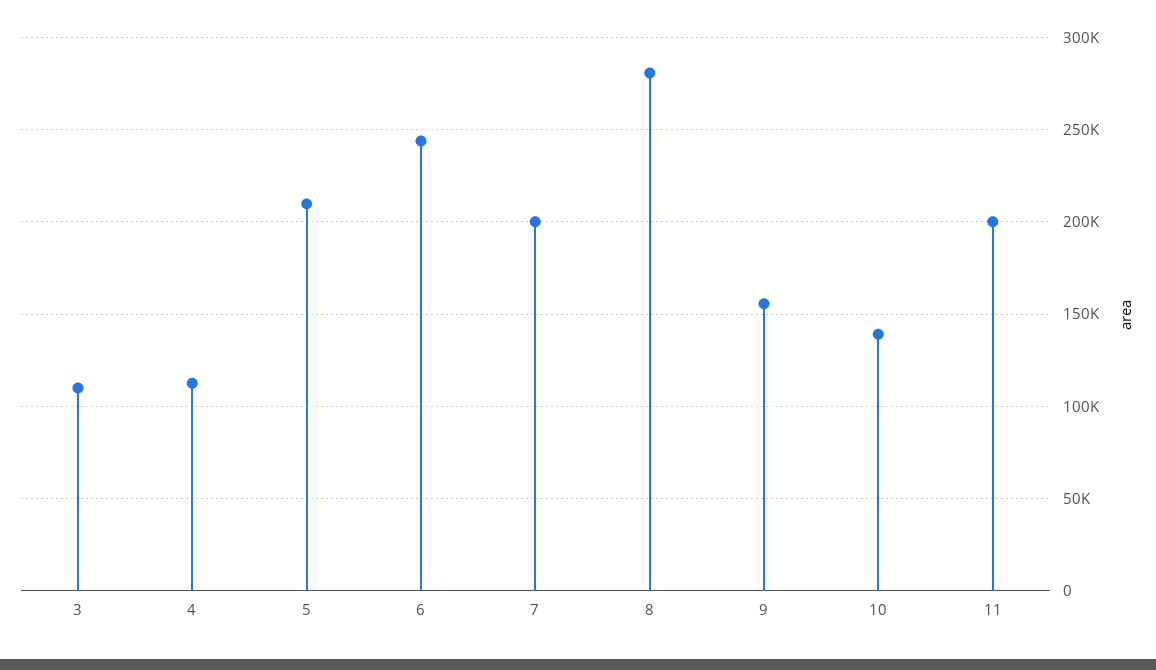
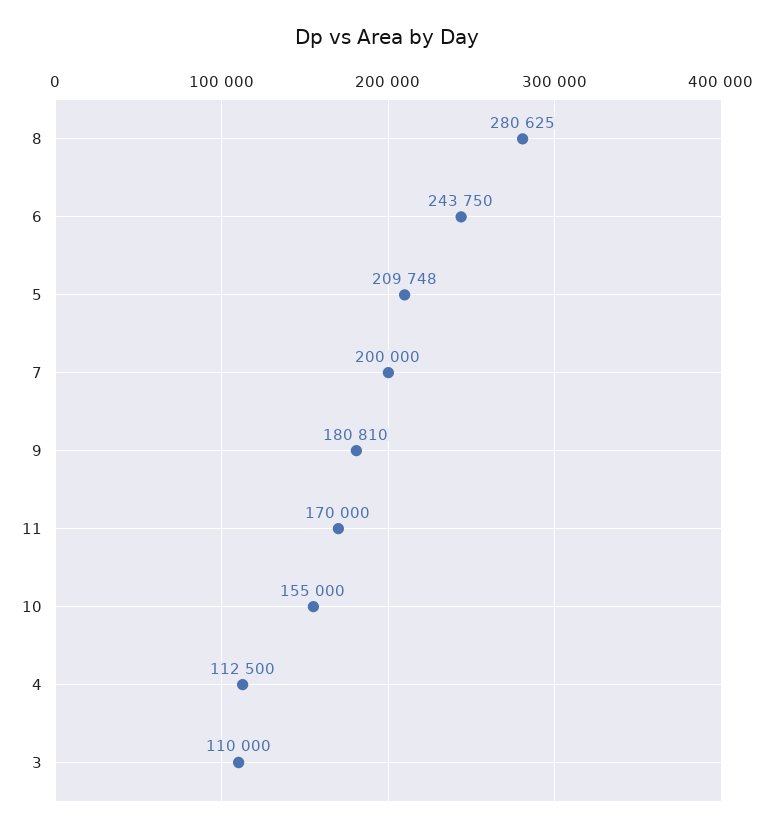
  {
    "3": 110000,
    "4": 112500,
    "5": 209748,
    "6": 243750,
    "7": 200000,
    "8": 280625,
-   "9": 155000,
+   "9": 180810,
-   "10": 140000,
+   "10": 155000,
-   "11": 200000
+   "11": 170000
  }

